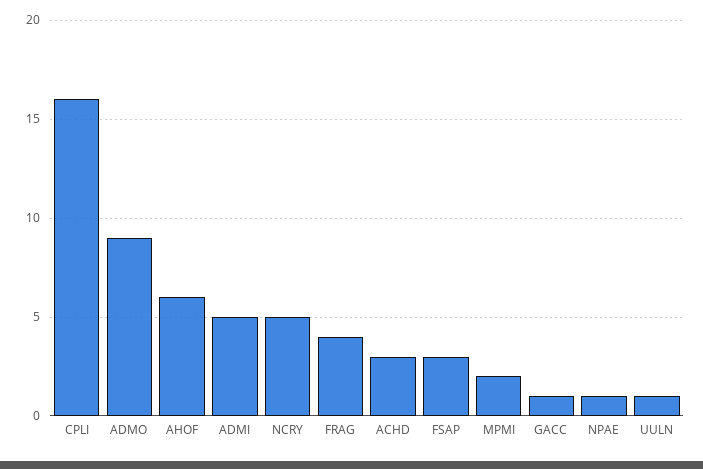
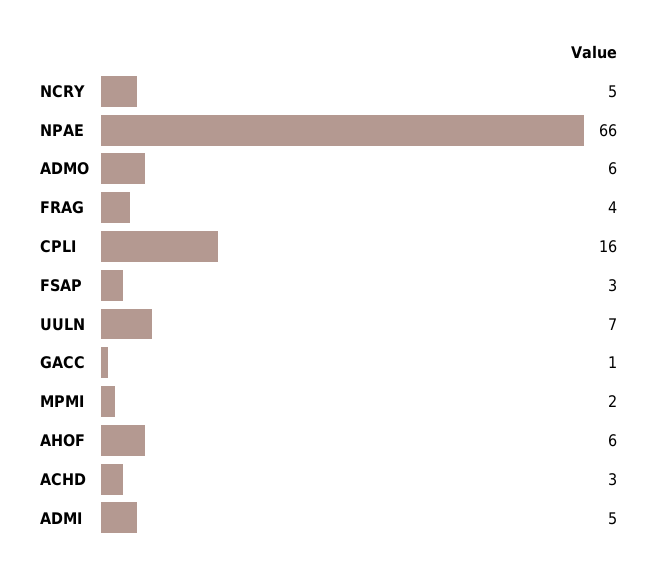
  {
    "CPLI": 16,
-   "ADMO": 9,
+   "ADMO": 6,
    "AHOF": 6,
    "ADMI": 5,
    "NCRY": 5,
    "FRAG": 4,
    "ACHD": 3,
    "FSAP": 3,
    "MPMI": 2,
    "GACC": 1,
-   "NPAE": 1,
+   "NPAE": 66,
-   "UULN": 1
+   "UULN": 7
  }

